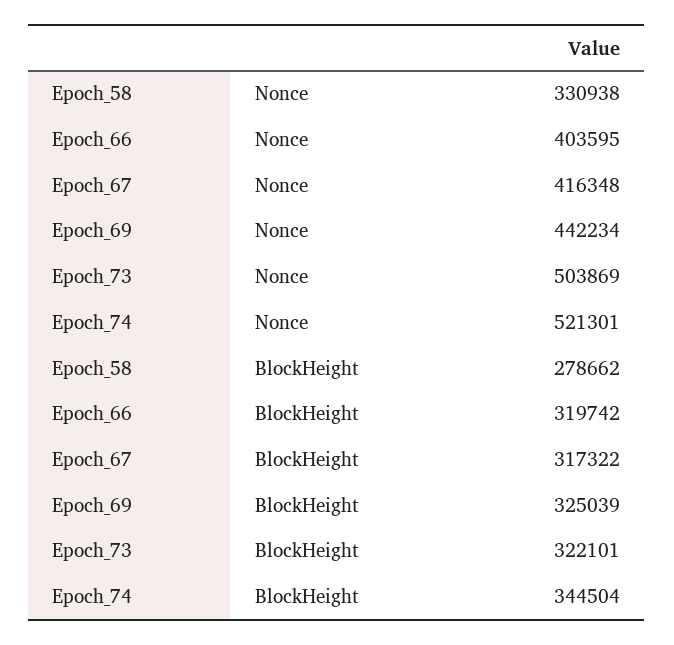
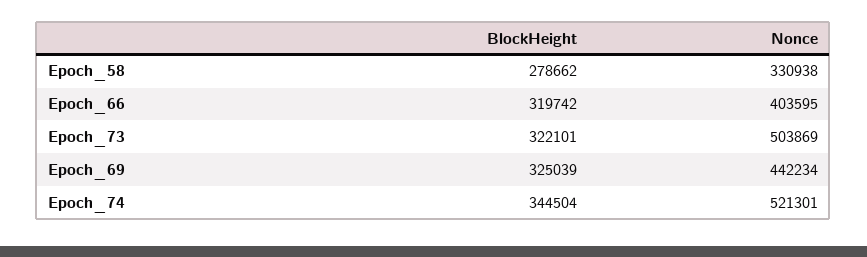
  {
    "Epoch_58": {
      "Nonce": 330938,
      "BlockHeight": 278662
    },
    "Epoch_66": {
      "Nonce": 403595,
      "BlockHeight": 319742
    },
-   "Epoch_67": {
-     "Nonce": 416348,
-     "BlockHeight": 317322
-   },
    "Epoch_69": {
      "Nonce": 442234,
      "BlockHeight": 325039
    },
    "Epoch_73": {
      "Nonce": 503869,
      "BlockHeight": 322101
    },
    "Epoch_74": {
      "Nonce": 521301,
      "BlockHeight": 344504
    }
  }

